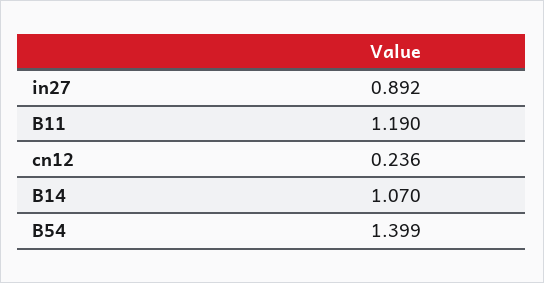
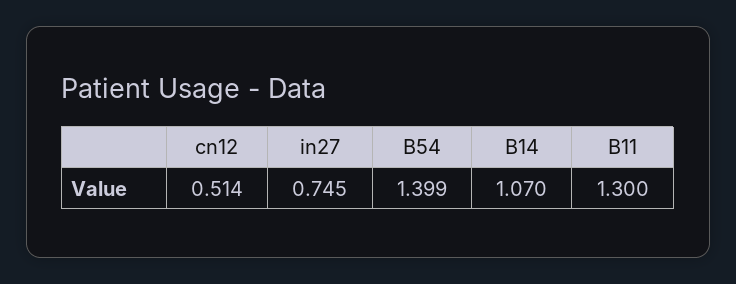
  {
-   "in27": 0.892,
+   "in27": 0.745,
-   "B11": 1.19,
+   "B11": 1.3,
-   "cn12": 0.236,
+   "cn12": 0.514,
    "B14": 1.07,
    "B54": 1.399
  }

